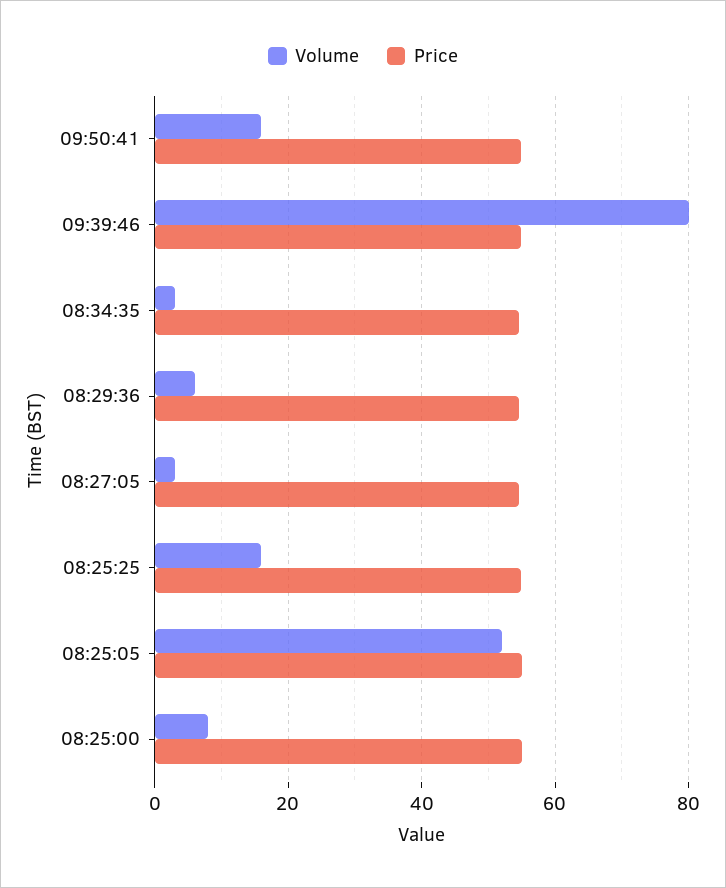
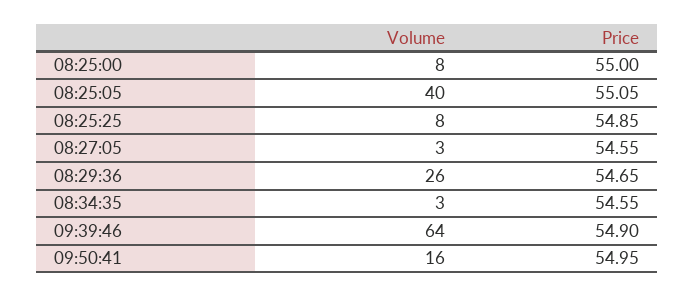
  {
    "Volume": {
      "09:50:41": 16,
-     "09:39:46": 80,
+     "09:39:46": 64,
      "08:34:35": 3,
-     "08:29:36": 6,
+     "08:29:36": 26,
      "08:27:05": 3,
-     "08:25:25": 16,
+     "08:25:25": 8,
-     "08:25:05": 52,
+     "08:25:05": 40,
      "08:25:00": 8
    },
    "Price": {
      "09:50:41": 54.95,
      "09:39:46": 54.9,
      "08:34:35": 54.55,
      "08:29:36": 54.65,
      "08:27:05": 54.55,
      "08:25:25": 54.85,
      "08:25:05": 55.05,
      "08:25:00": 55
    }
  }

